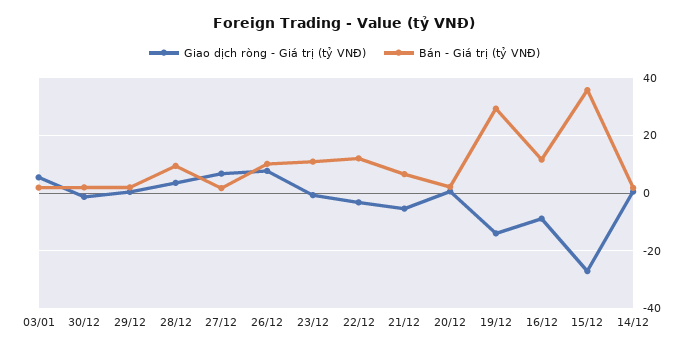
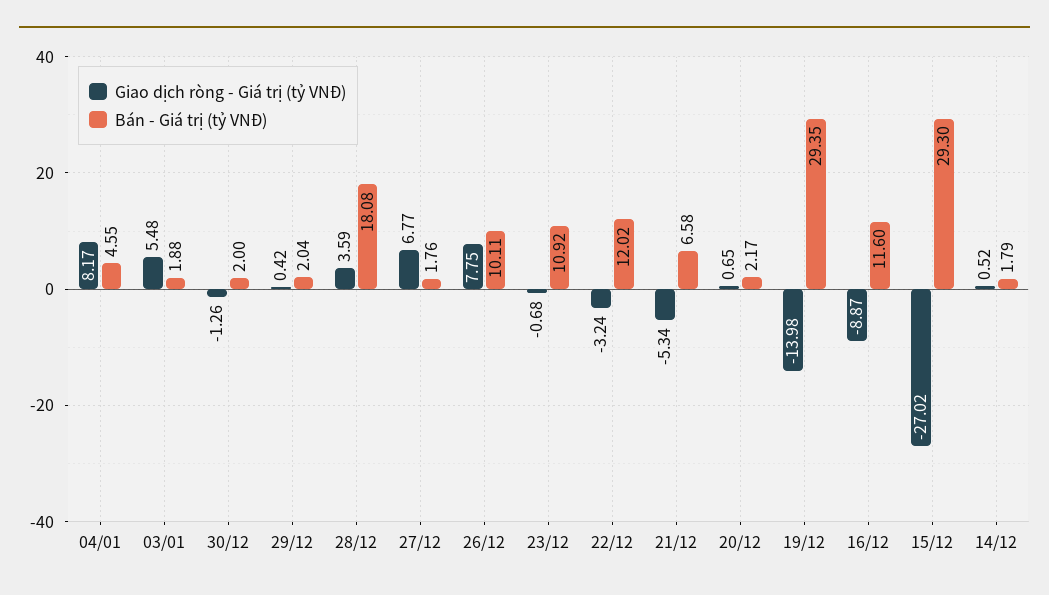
  {
    "Giao dịch ròng - Giá trị (tỷ VNĐ)": {
      "03/01": 5.48,
      "30/12": -1.26,
      "29/12": 0.42,
      "28/12": 3.59,
      "27/12": 6.77,
      "26/12": 7.75,
      "23/12": -0.68,
      "22/12": -3.24,
      "21/12": -5.34,
      "20/12": 0.65,
      "19/12": -13.98,
      "16/12": -8.87,
      "15/12": -27.02,
-     "14/12": 0.52
+     "14/12": 0.52,
+     "04/01": 8.17
    },
    "Bán - Giá trị (tỷ VNĐ)": {
      "03/01": 1.88,
      "30/12": 2,
      "29/12": 2.04,
-     "28/12": 10,
+     "28/12": 18.08,
      "27/12": 1.76,
      "26/12": 10.11,
      "23/12": 10.92,
      "22/12": 12.02,
      "21/12": 6.58,
      "20/12": 2.17,
      "19/12": 29.35,
      "16/12": 11.6,
-     "15/12": 35,
+     "15/12": 29.3,
-     "14/12": 1.79
+     "14/12": 1.79,
+     "04/01": 4.55
    }
  }

